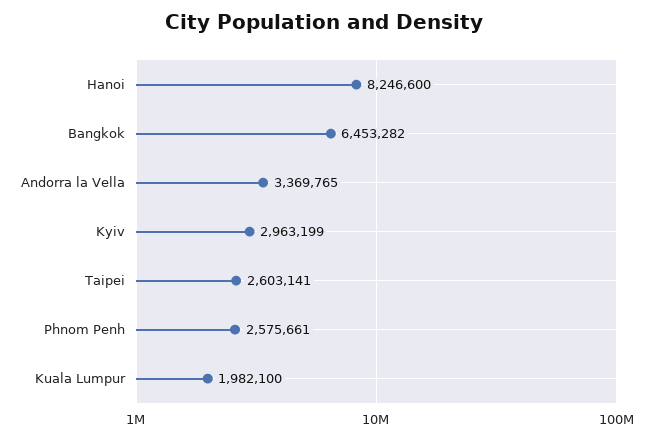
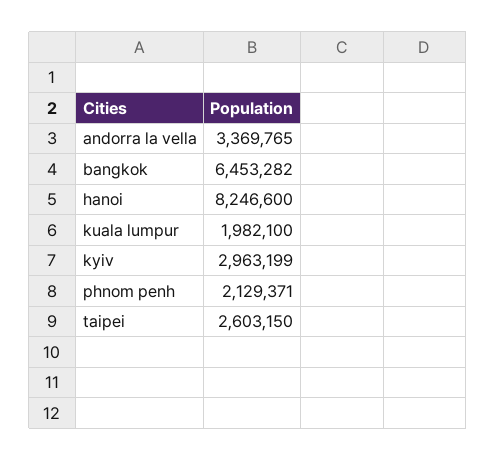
  {
    "Hanoi": 8246600,
    "Bangkok": 6453282,
    "Andorra la Vella": 3369765,
    "Kyiv": 2963199,
-   "Taipei": 2603141,
+   "Taipei": 2603150,
-   "Phnom Penh": 2575661,
+   "Phnom Penh": 2129371,
    "Kuala Lumpur": 1982100
  }

